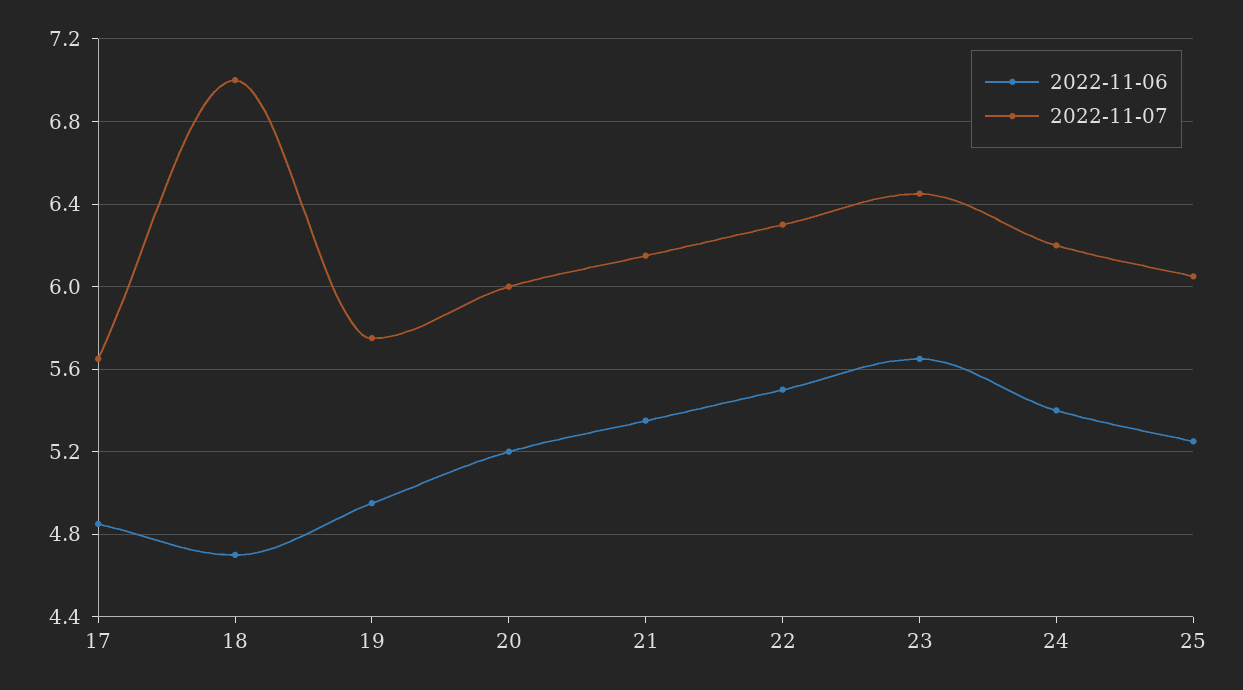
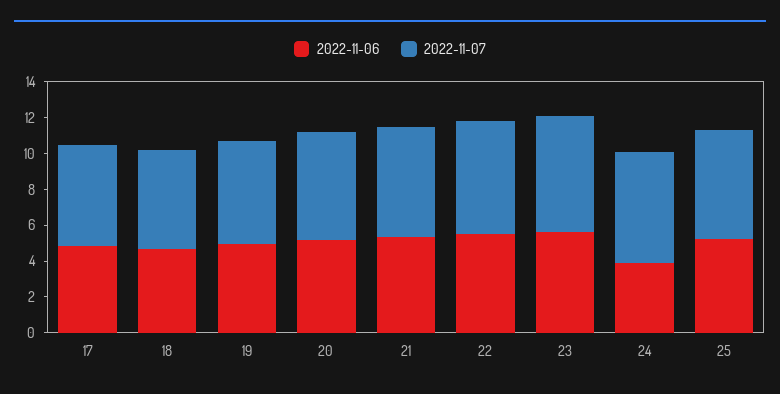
  {
    "2022-11-06": {
      "17": 4.85,
      "18": 4.7,
      "19": 4.95,
      "20": 5.2,
      "21": 5.35,
      "22": 5.5,
      "23": 5.65,
-     "24": 5.4,
+     "24": 4,
      "25": 5.25
    },
    "2022-11-07": {
      "17": 5.65,
-     "18": 7,
+     "18": 5.5,
      "19": 5.75,
      "20": 6,
      "21": 6.15,
      "22": 6.3,
      "23": 6.45,
      "24": 6.2,
      "25": 6.05
    }
  }

